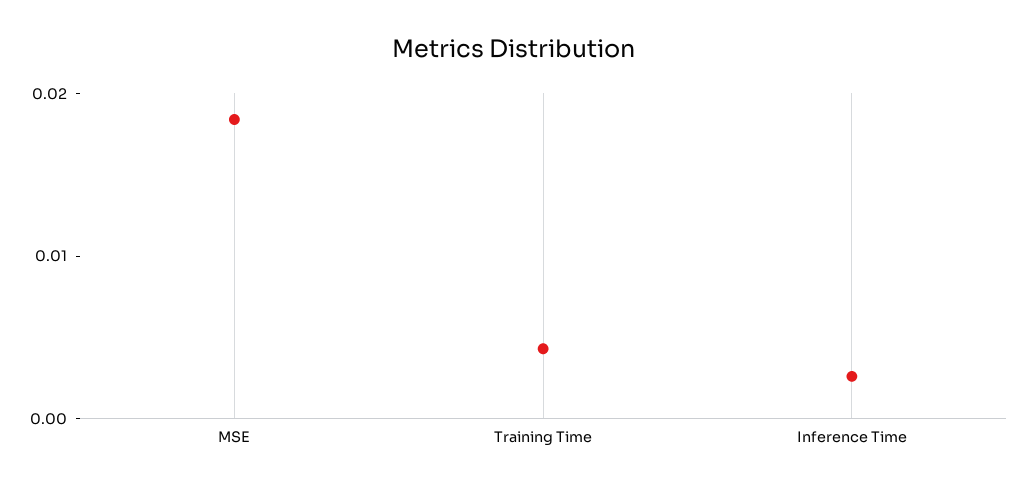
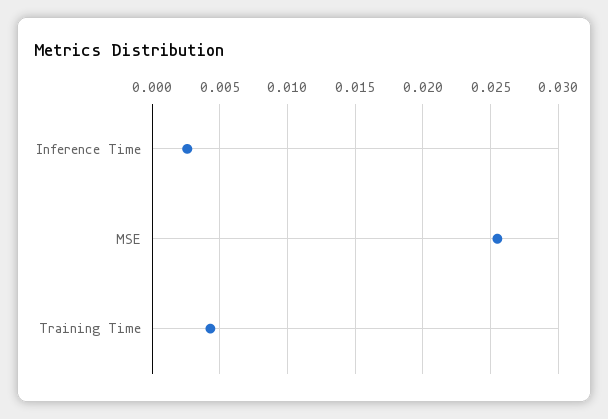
  {
-   "MSE": 0.018,
+   "MSE": 0.0255,
    "Training Time": 0.0045,
    "Inference Time": 0.0025
  }

